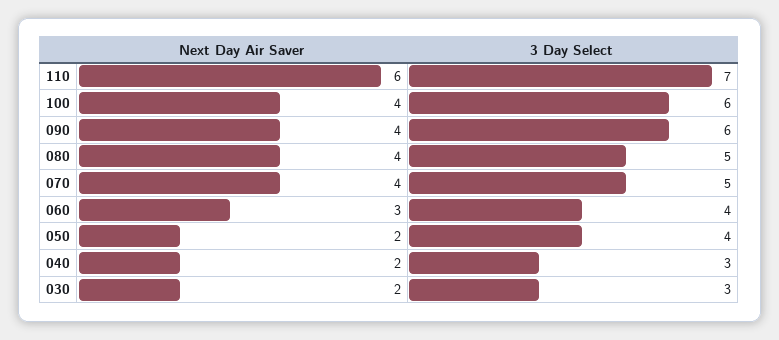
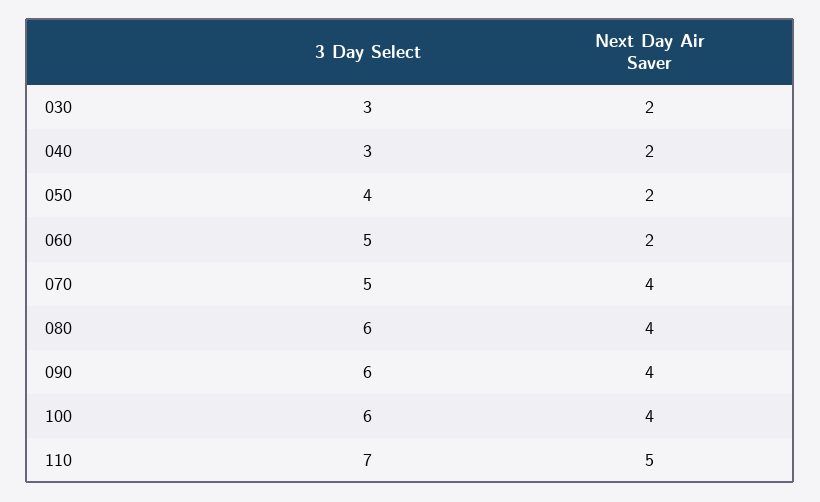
  {
    "Next Day Air Saver": {
-     "110": 6,
+     "110": 5,
      "100": 4,
      "090": 4,
      "080": 4,
      "070": 4,
-     "060": 3,
+     "060": 2,
      "050": 2,
      "040": 2,
      "030": 2
    },
    "3 Day Select": {
      "110": 7,
      "100": 6,
      "090": 6,
-     "080": 5,
+     "080": 6,
      "070": 5,
-     "060": 4,
+     "060": 5,
      "050": 4,
      "040": 3,
      "030": 3
    }
  }

